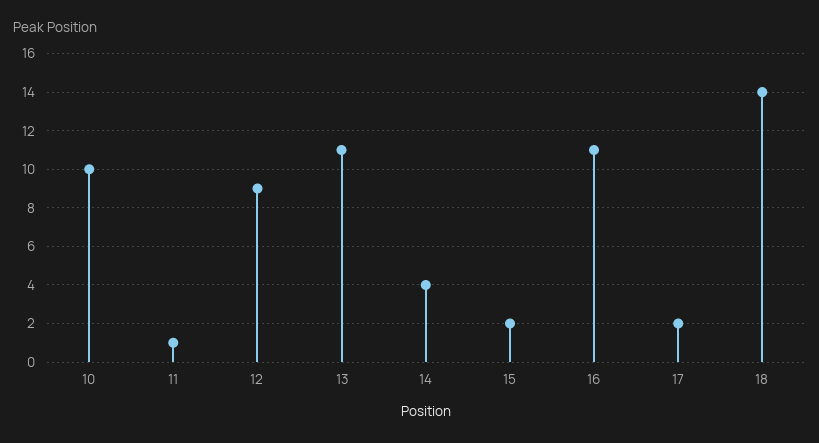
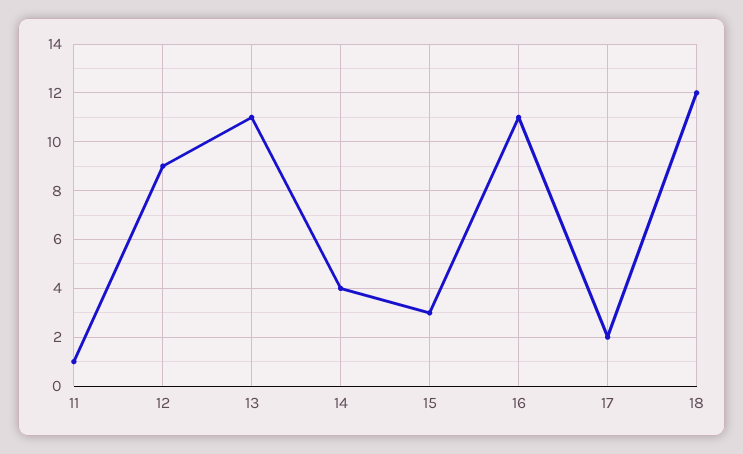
  {
-   "10": 10,
    "11": 1,
    "12": 9,
    "13": 11,
    "14": 4,
-   "15": 2,
+   "15": 3,
    "16": 11,
    "17": 2,
-   "18": 14
+   "18": 12
  }

